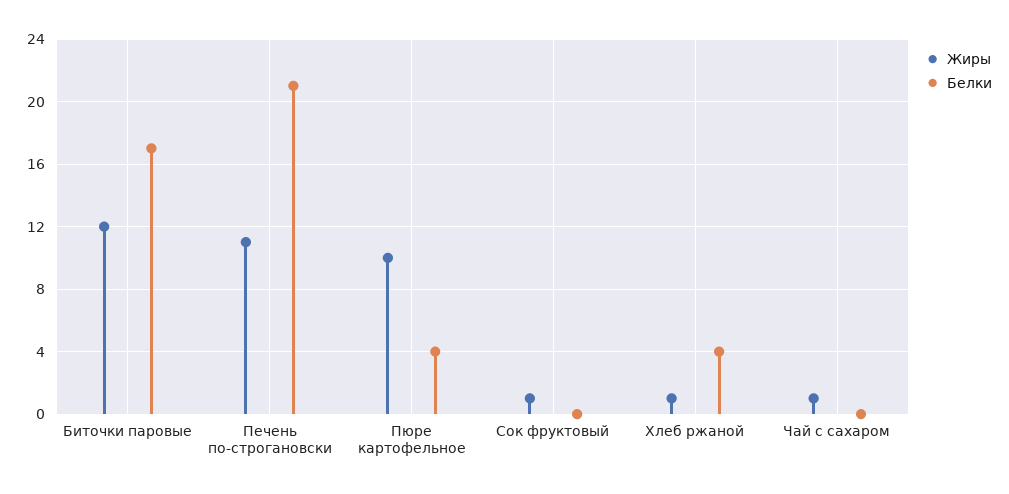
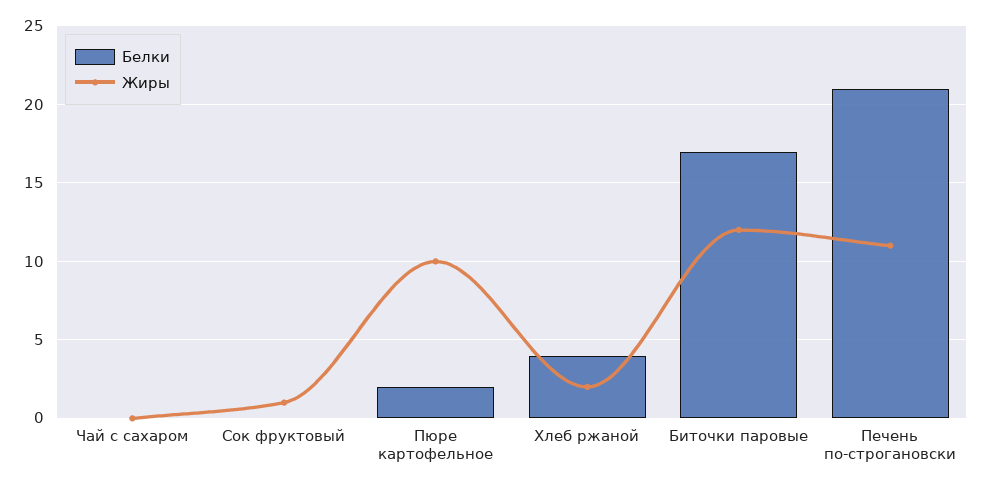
  {
    "Жиры": {
      "Биточки паровые": 12,
      "Печень по-строгановски": 11,
      "Пюре картофельное": 10,
      "Сок фруктовый": 1,
-     "Хлеб ржаной": 1,
+     "Хлеб ржаной": 2,
-     "Чай с сахаром": 1
+     "Чай с сахаром": 0
    },
    "Белки": {
      "Биточки паровые": 17,
      "Печень по-строгановски": 21,
-     "Пюре картофельное": 4,
+     "Пюре картофельное": 2,
      "Сок фруктовый": 0,
      "Хлеб ржаной": 4,
      "Чай с сахаром": 0
    }
  }

